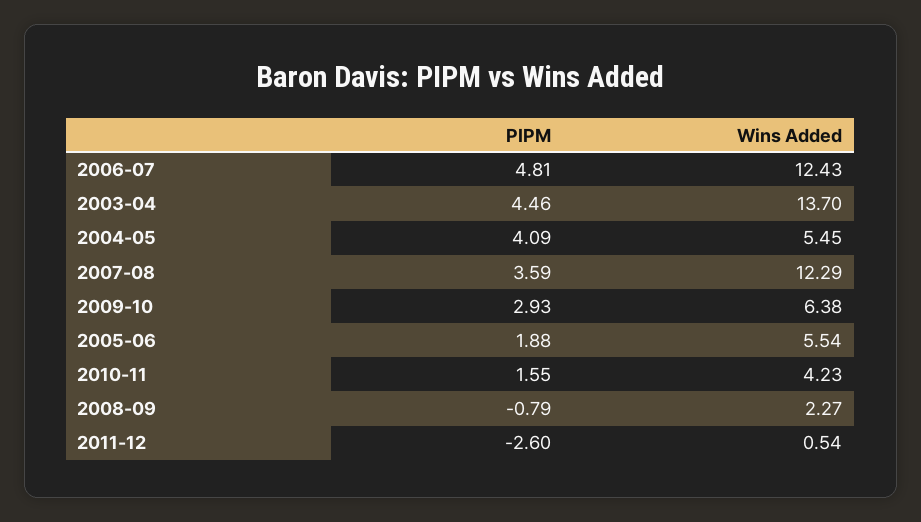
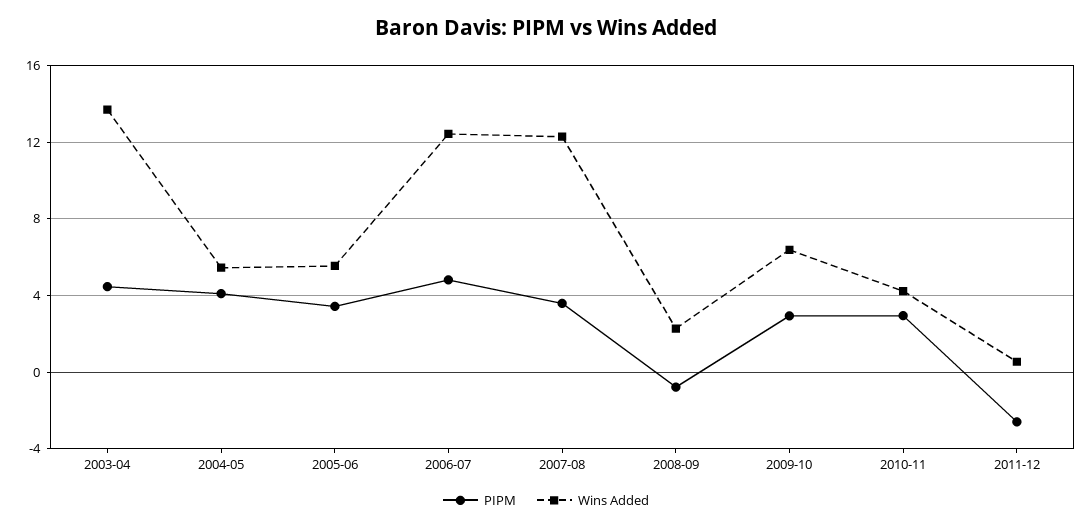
  {
    "PIPM": {
      "2006-07": 4.81,
      "2003-04": 4.46,
      "2004-05": 4.09,
      "2007-08": 3.59,
      "2009-10": 2.93,
-     "2005-06": 1.88,
+     "2005-06": 3.5,
-     "2010-11": 1.55,
+     "2010-11": 3,
      "2008-09": -0.79,
      "2011-12": -2.6
    },
    "Wins Added": {
      "2006-07": 12.43,
      "2003-04": 13.7,
      "2004-05": 5.45,
      "2007-08": 12.29,
      "2009-10": 6.38,
      "2005-06": 5.54,
      "2010-11": 4.23,
      "2008-09": 2.27,
      "2011-12": 0.54
    }
  }

